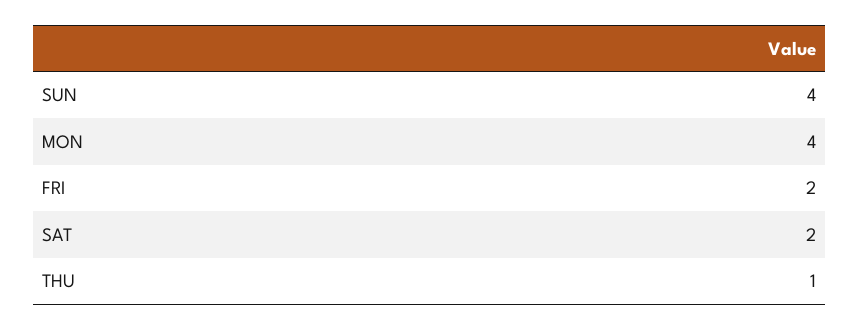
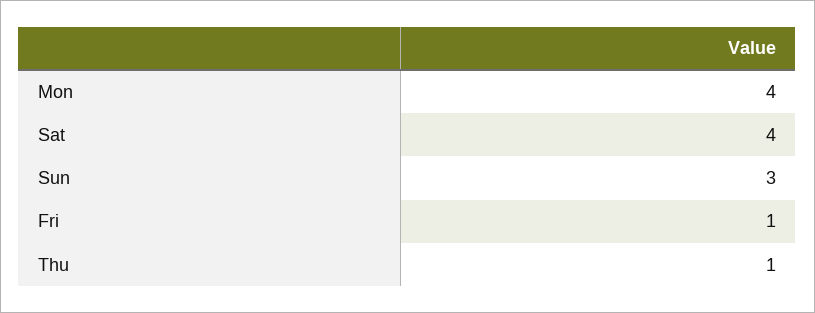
  {
-   "SUN": 4,
+   "SUN": 3,
    "MON": 4,
-   "FRI": 2,
+   "FRI": 1,
-   "SAT": 2,
+   "SAT": 4,
    "THU": 1
  }

